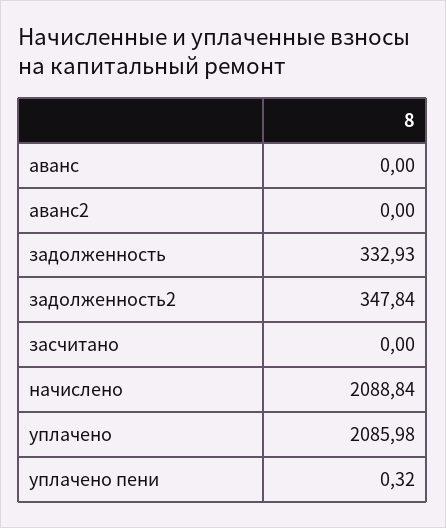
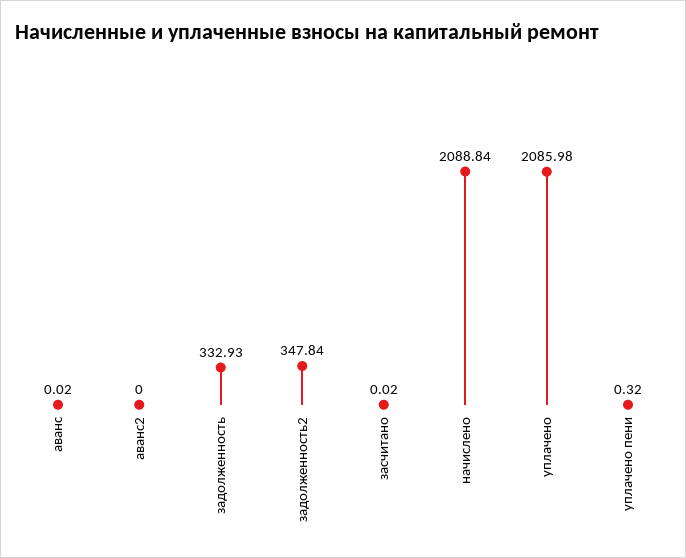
  {
-   "аванс": 0,
+   "аванс": 0.02,
    "аванс2": 0,
    "задолженность": 332.93,
    "задолженность2": 347.84,
-   "засчитано": 0,
+   "засчитано": 0.02,
    "начислено": 2088.84,
    "уплачено": 2085.98,
    "уплачено пени": 0.32
  }

